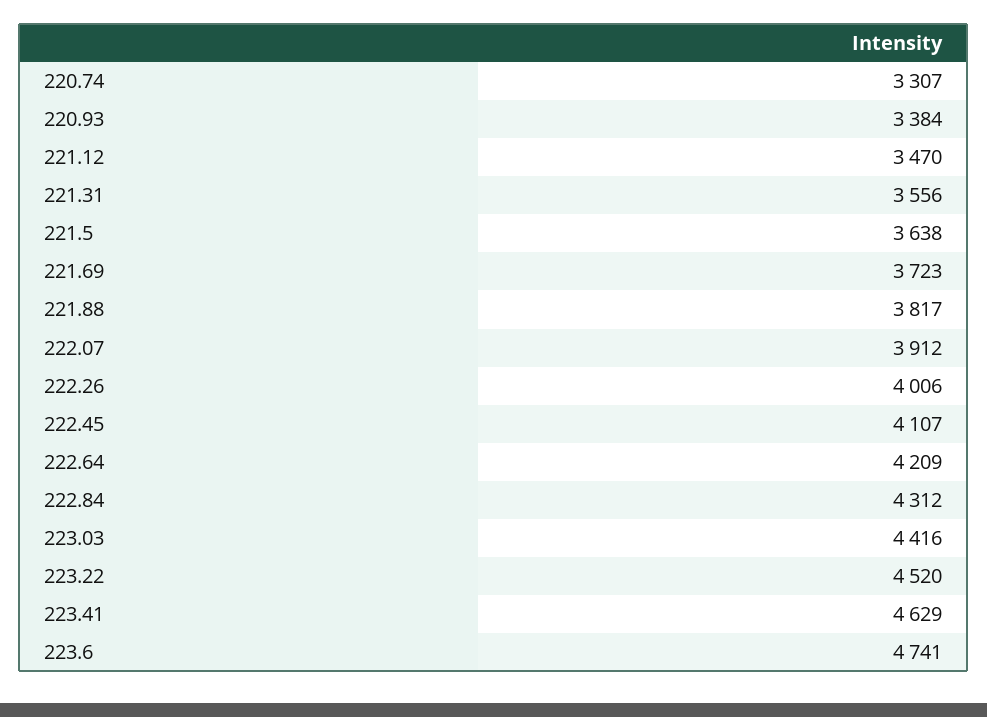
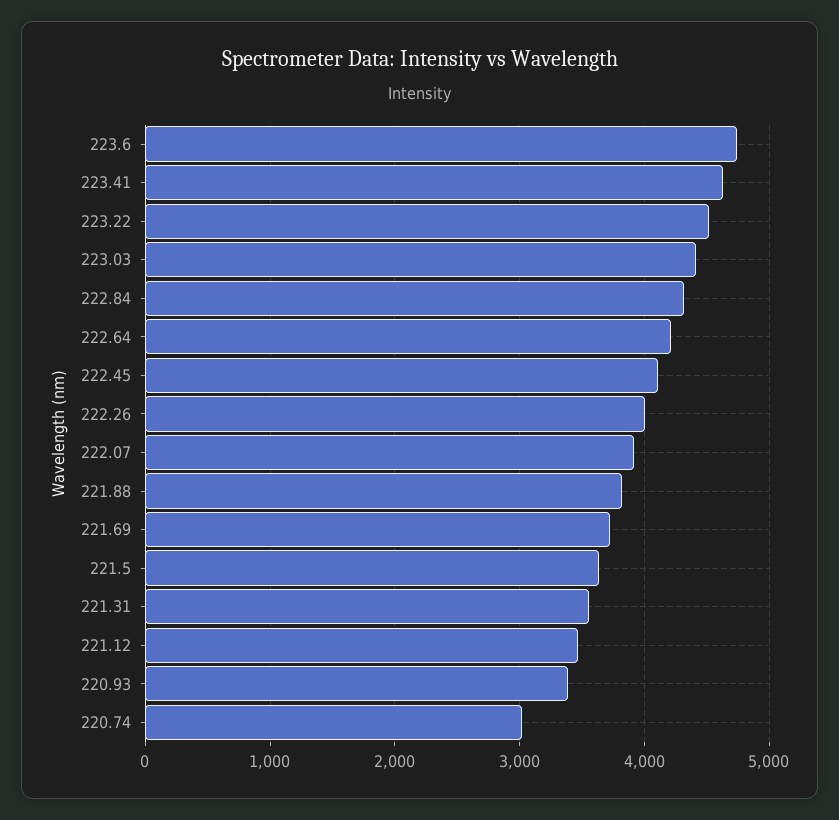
  {
-   "220.74": 3307,
+   "220.74": 3000,
    "220.93": 3384,
    "221.12": 3470,
    "221.31": 3556,
    "221.5": 3638,
    "221.69": 3723,
    "221.88": 3817,
    "222.07": 3912,
    "222.26": 4006,
    "222.45": 4107,
    "222.64": 4209,
    "222.84": 4312,
    "223.03": 4416,
    "223.22": 4520,
    "223.41": 4629,
    "223.6": 4741
  }

